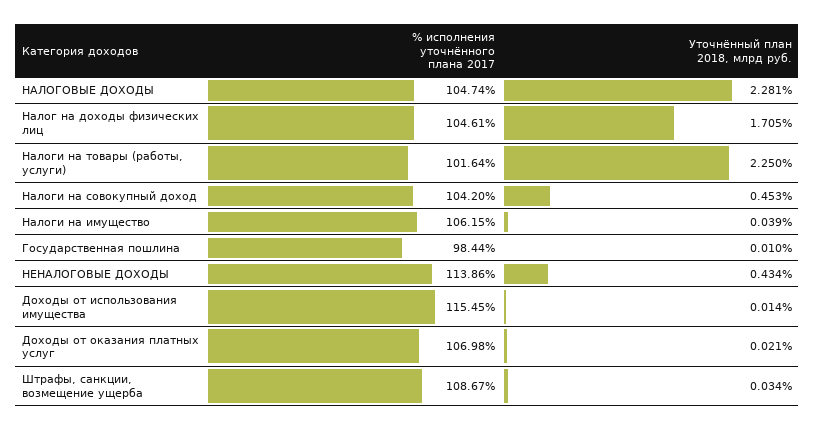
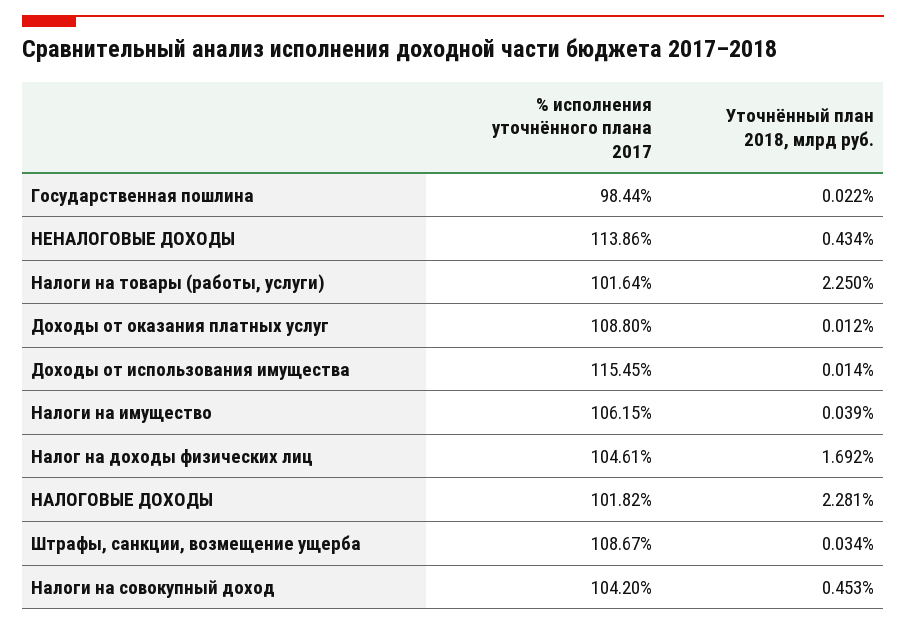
  {
    "% исполнения уточнённого плана 2017": {
-     "НАЛОГОВЫЕ ДОХОДЫ": 104.74,
+     "НАЛОГОВЫЕ ДОХОДЫ": 101.82,
      "Налог на доходы физических лиц": 104.61,
      "Налоги на товары (работы, услуги)": 101.64,
      "Налоги на совокупный доход": 104.2,
      "Налоги на имущество": 106.15,
      "Государственная пошлина": 98.44,
      "НЕНАЛОГОВЫЕ ДОХОДЫ": 113.86,
      "Доходы от использования имущества": 115.45,
-     "Доходы от оказания платных услуг": 106.98,
+     "Доходы от оказания платных услуг": 108.8,
      "Штрафы, санкции, возмещение ущерба": 108.67
    },
    "Уточнённый план 2018, млрд руб.": {
      "НАЛОГОВЫЕ ДОХОДЫ": 2.281,
-     "Налог на доходы физических лиц": 1.705,
+     "Налог на доходы физических лиц": 1.692,
      "Налоги на товары (работы, услуги)": 2.25,
      "Налоги на совокупный доход": 0.453,
      "Налоги на имущество": 0.039,
-     "Государственная пошлина": 0.01,
+     "Государственная пошлина": 0.022,
      "НЕНАЛОГОВЫЕ ДОХОДЫ": 0.434,
      "Доходы от использования имущества": 0.014,
-     "Доходы от оказания платных услуг": 0.021,
+     "Доходы от оказания платных услуг": 0.012,
      "Штрафы, санкции, возмещение ущерба": 0.034
    }
  }

